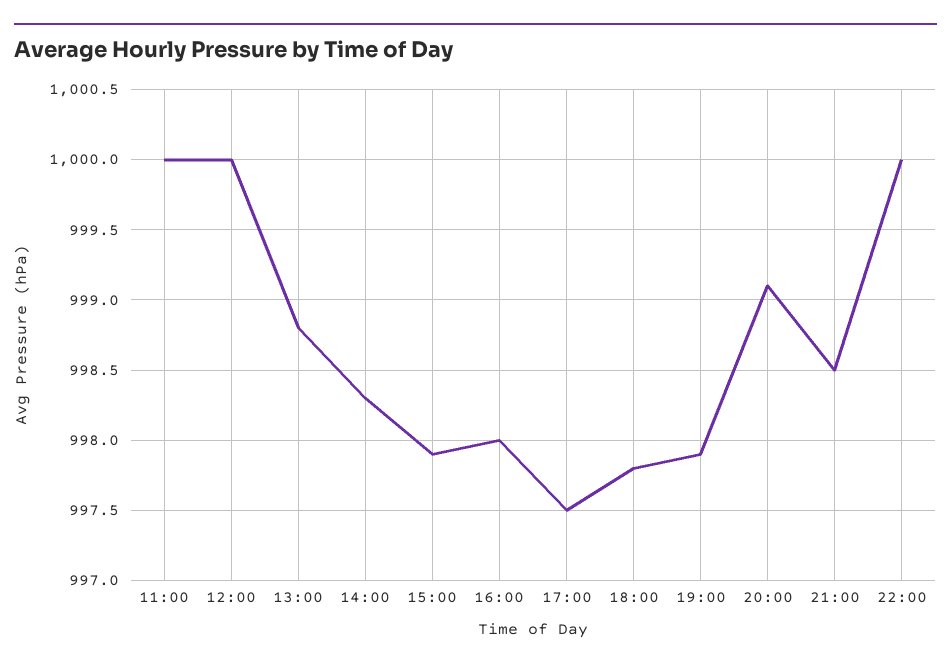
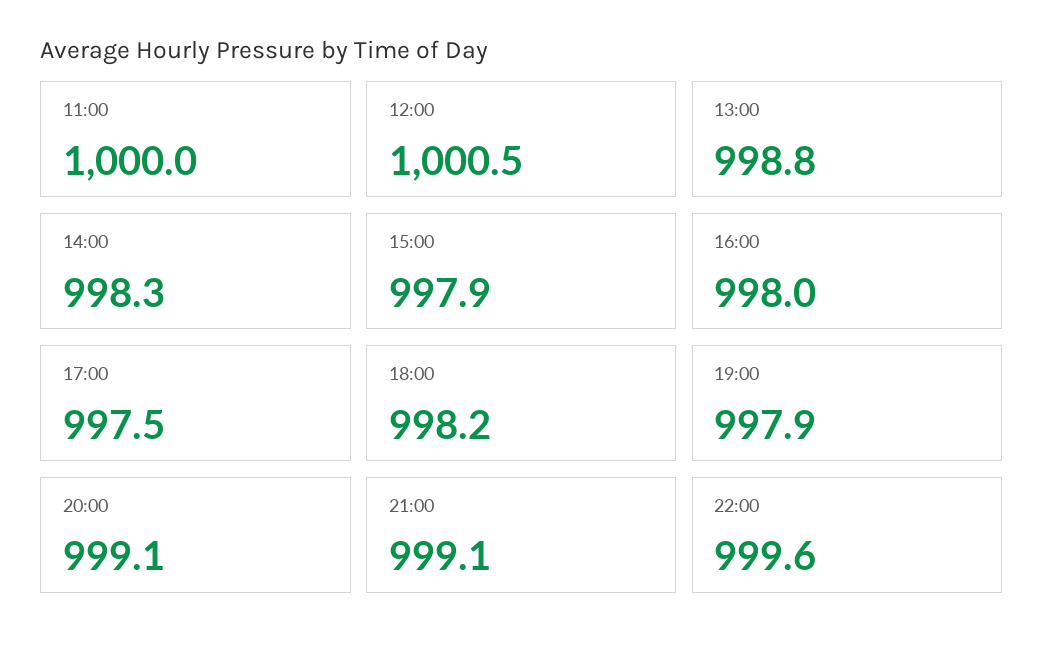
  {
    "11:00": 1000,
-   "12:00": 1000,
+   "12:00": 1000.5,
    "13:00": 998.8,
    "14:00": 998.3,
    "15:00": 997.9,
    "16:00": 998,
    "17:00": 997.5,
-   "18:00": 997.8,
+   "18:00": 998.2,
    "19:00": 997.9,
    "20:00": 999.1,
-   "21:00": 998.5,
+   "21:00": 999.1,
-   "22:00": 1000
+   "22:00": 999.6
  }

